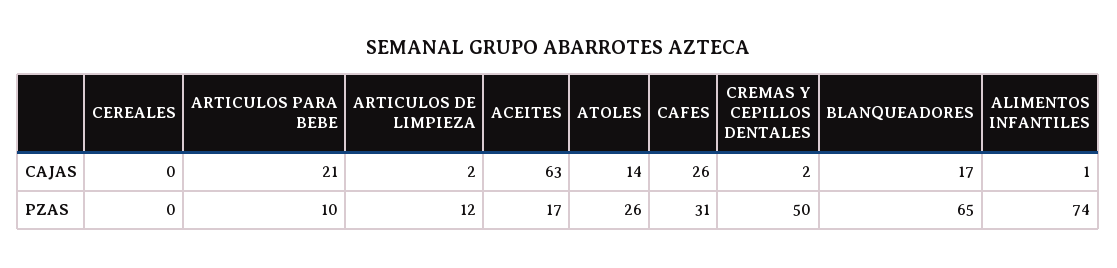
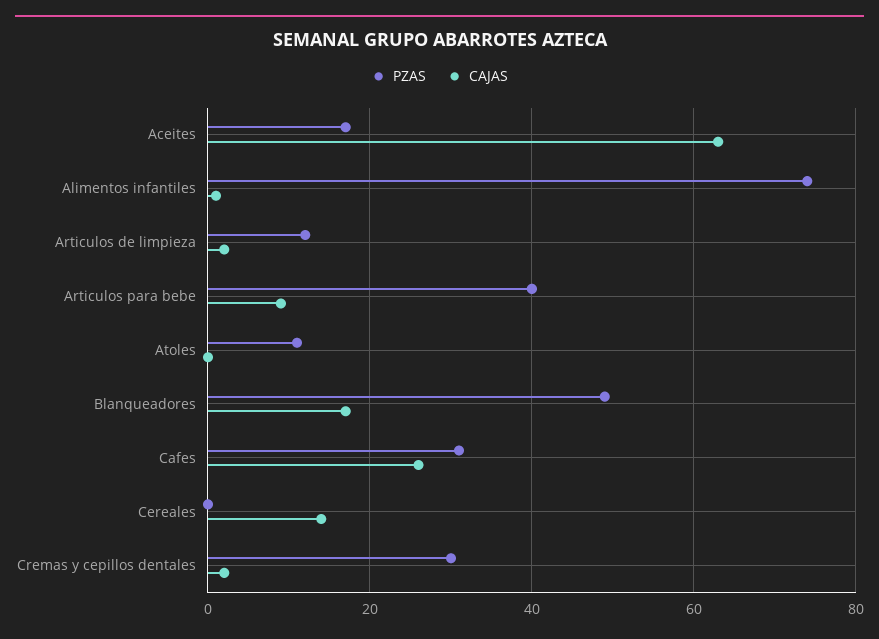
  {
    "CAJAS": {
-     "CEREALES": 0,
+     "CEREALES": 15,
-     "ARTICULOS PARA BEBE": 21,
+     "ARTICULOS PARA BEBE": 10,
      "ARTICULOS DE LIMPIEZA": 2,
      "ACEITES": 63,
-     "ATOLES": 14,
+     "ATOLES": 0,
      "CAFES": 26,
      "CREMAS Y CEPILLOS DENTALES": 2,
      "BLANQUEADORES": 17,
      "ALIMENTOS INFANTILES": 1
    },
    "PZAS": {
      "CEREALES": 0,
-     "ARTICULOS PARA BEBE": 10,
+     "ARTICULOS PARA BEBE": 40,
      "ARTICULOS DE LIMPIEZA": 12,
      "ACEITES": 17,
-     "ATOLES": 26,
+     "ATOLES": 10,
      "CAFES": 31,
-     "CREMAS Y CEPILLOS DENTALES": 50,
+     "CREMAS Y CEPILLOS DENTALES": 30,
-     "BLANQUEADORES": 65,
+     "BLANQUEADORES": 50,
      "ALIMENTOS INFANTILES": 74
    }
  }

